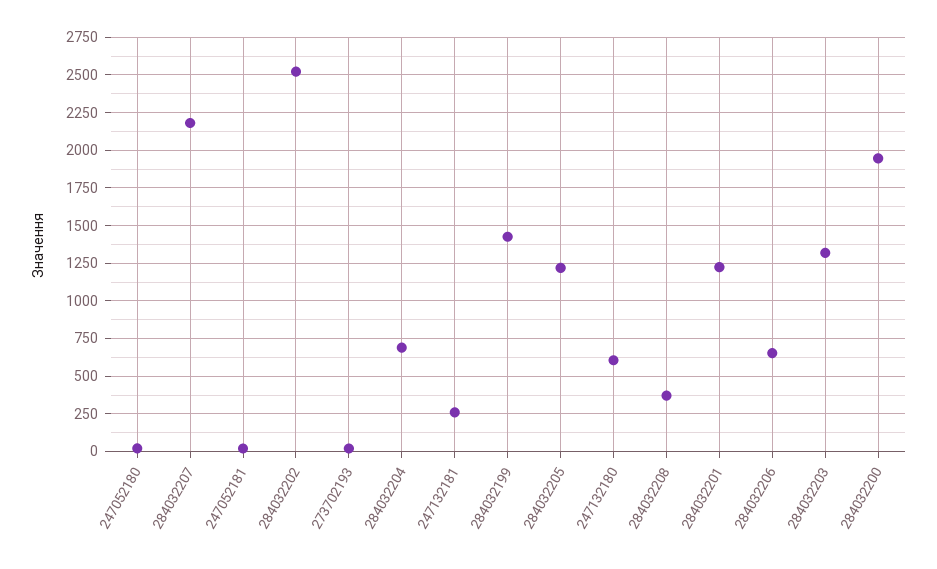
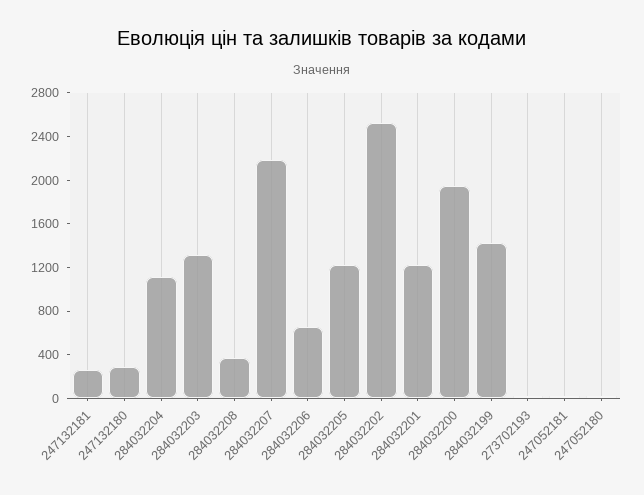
  {
    "247052180": 0,
    "284032207": 2200,
    "247052181": 0,
    "284032202": 2500,
    "273702193": 0,
-   "284032204": 700,
+   "284032204": 1100,
    "247132181": 250,
    "284032199": 1450,
    "284032205": 1200,
-   "247132180": 600,
+   "247132180": 300,
    "284032208": 350,
    "284032201": 1200,
    "284032206": 650,
    "284032203": 1300,
    "284032200": 1950
  }

